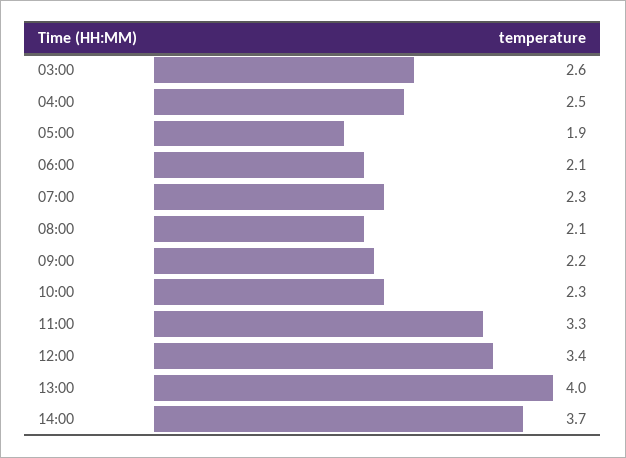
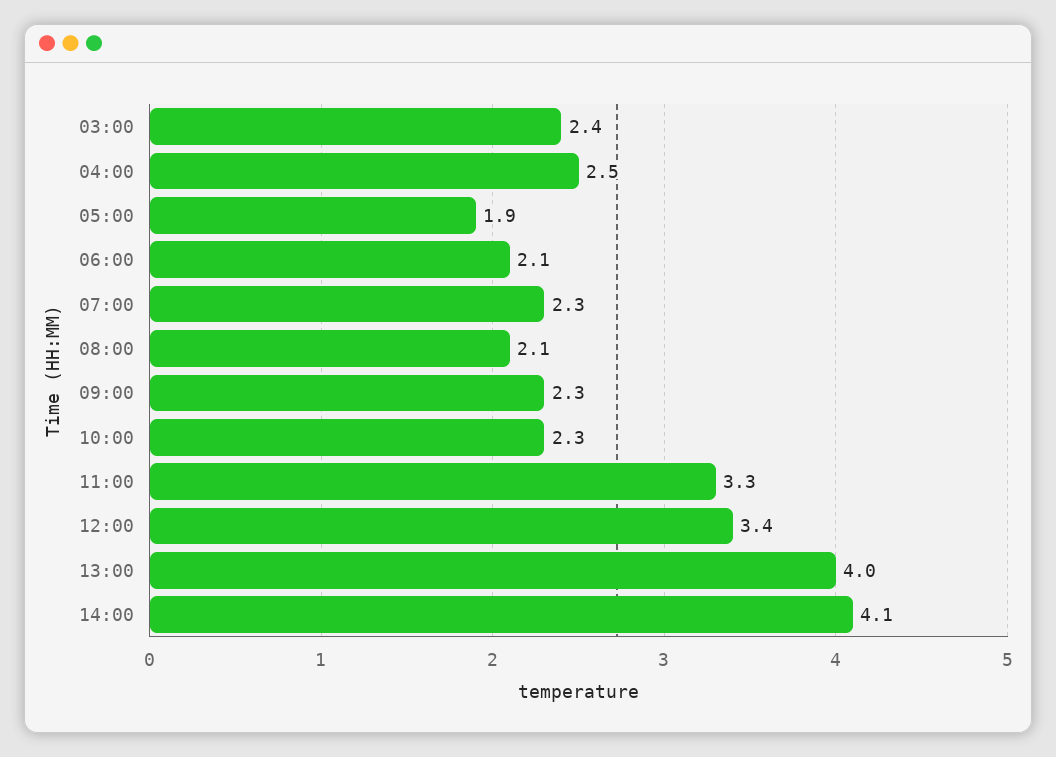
  {
-   "03:00": 2.6,
+   "03:00": 2.4,
    "04:00": 2.5,
    "05:00": 1.9,
    "06:00": 2.1,
    "07:00": 2.3,
    "08:00": 2.1,
-   "09:00": 2.2,
+   "09:00": 2.3,
    "10:00": 2.3,
    "11:00": 3.3,
    "12:00": 3.4,
    "13:00": 4,
-   "14:00": 3.7
+   "14:00": 4.1
  }

